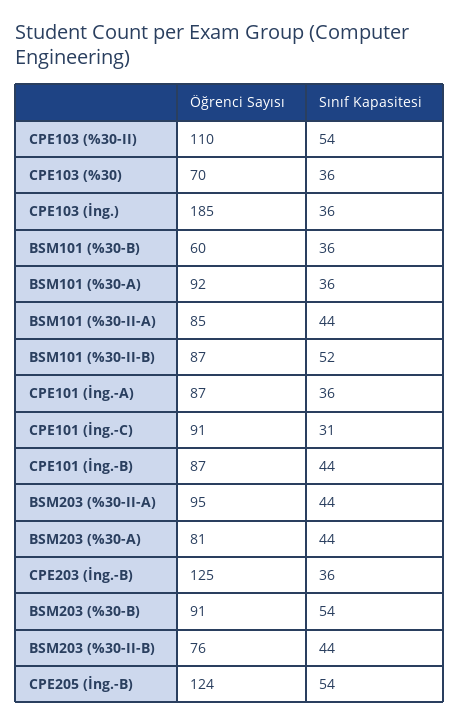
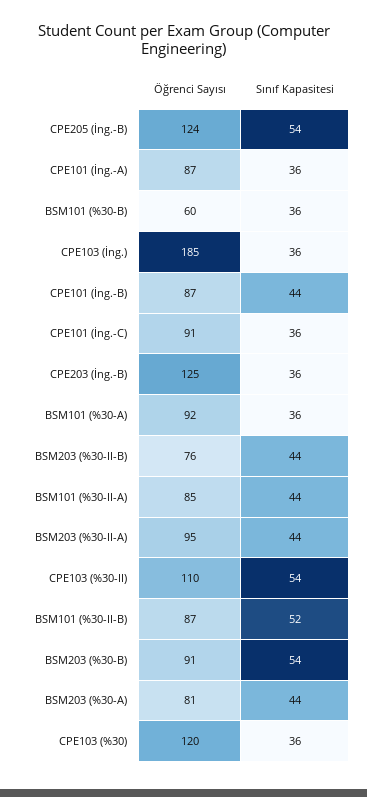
  {
    "Öğrenci Sayısı": {
      "CPE103 (%30-II)": 110,
-     "CPE103 (%30)": 70,
+     "CPE103 (%30)": 120,
      "CPE103 (İng.)": 185,
      "BSM101 (%30-B)": 60,
      "BSM101 (%30-A)": 92,
      "BSM101 (%30-II-A)": 85,
      "BSM101 (%30-II-B)": 87,
      "CPE101 (İng.-A)": 87,
      "CPE101 (İng.-C)": 91,
      "CPE101 (İng.-B)": 87,
      "BSM203 (%30-II-A)": 95,
      "BSM203 (%30-A)": 81,
      "CPE203 (İng.-B)": 125,
      "BSM203 (%30-B)": 91,
      "BSM203 (%30-II-B)": 76,
      "CPE205 (İng.-B)": 124
    },
    "Sınıf Kapasitesi": {
      "CPE103 (%30-II)": 54,
      "CPE103 (%30)": 36,
      "CPE103 (İng.)": 36,
      "BSM101 (%30-B)": 36,
      "BSM101 (%30-A)": 36,
      "BSM101 (%30-II-A)": 44,
      "BSM101 (%30-II-B)": 52,
      "CPE101 (İng.-A)": 36,
-     "CPE101 (İng.-C)": 31,
+     "CPE101 (İng.-C)": 36,
      "CPE101 (İng.-B)": 44,
      "BSM203 (%30-II-A)": 44,
      "BSM203 (%30-A)": 44,
      "CPE203 (İng.-B)": 36,
      "BSM203 (%30-B)": 54,
      "BSM203 (%30-II-B)": 44,
      "CPE205 (İng.-B)": 54
    }
  }

